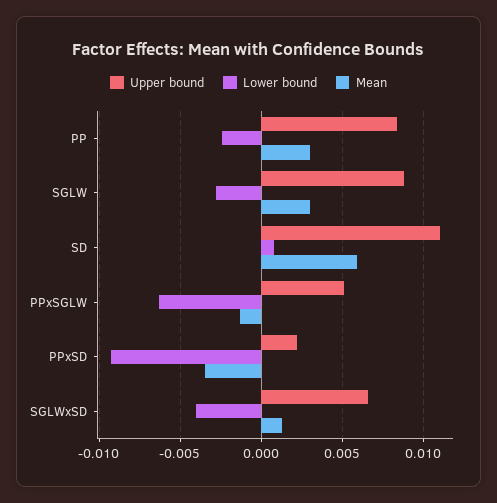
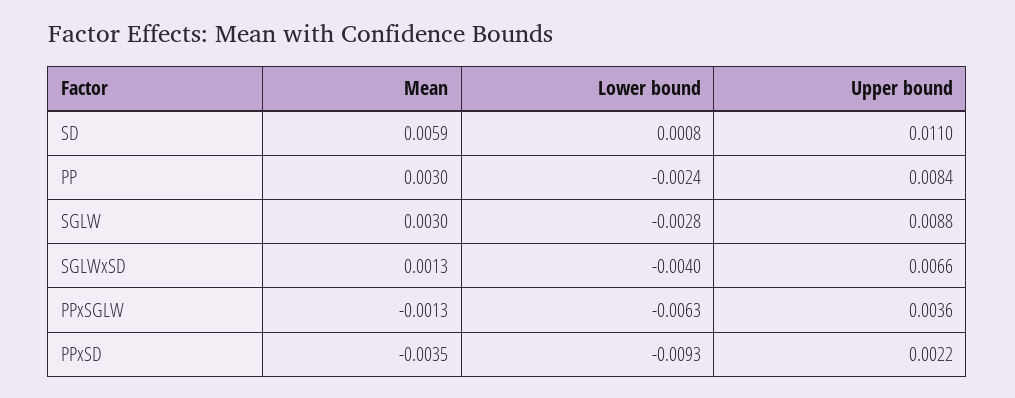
  {
    "Upper bound": {
      "PP": 0.0084,
      "SGLW": 0.0088,
      "SD": 0.011,
-     "PPxSGLW": 0.005,
+     "PPxSGLW": 0.0036,
      "PPxSD": 0.0022,
      "SGLWxSD": 0.0066
    },
    "Lower bound": {
      "PP": -0.0024,
      "SGLW": -0.0028,
      "SD": 0.0008,
      "PPxSGLW": -0.0063,
      "PPxSD": -0.0093,
      "SGLWxSD": -0.004
    },
    "Mean": {
      "PP": 0.003,
      "SGLW": 0.003,
      "SD": 0.0059,
      "PPxSGLW": -0.0013,
      "PPxSD": -0.0035,
      "SGLWxSD": 0.0013
    }
  }

